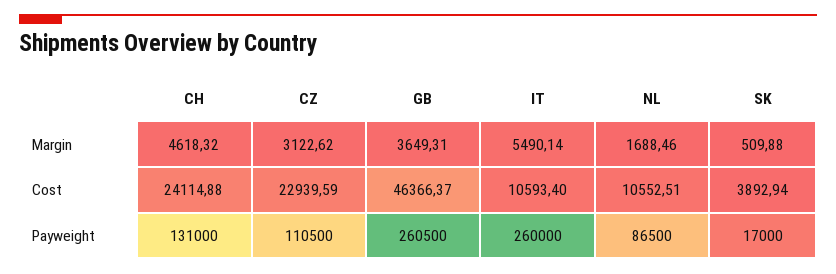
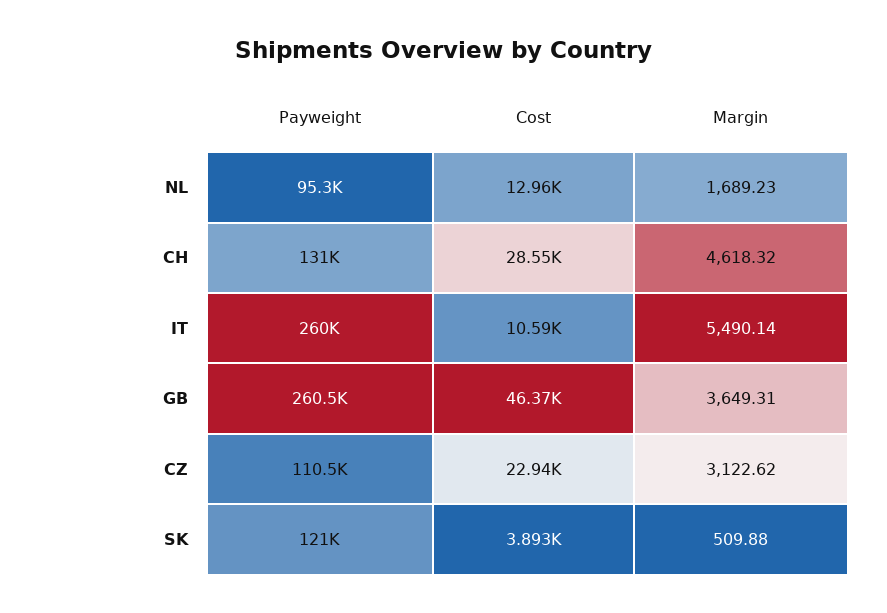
  {
    "CH": {
      "Margin": 4618.32,
-     "Cost": 24114.88,
+     "Cost": 28550,
      "Payweight": 131000
    },
    "CZ": {
      "Margin": 3122.62,
      "Cost": 22939.59,
      "Payweight": 110500
    },
    "GB": {
      "Margin": 3649.31,
      "Cost": 46366.37,
      "Payweight": 260500
    },
    "IT": {
      "Margin": 5490.14,
      "Cost": 10593.4,
      "Payweight": 260000
    },
    "NL": {
-     "Margin": 1688.46,
+     "Margin": 1689.23,
-     "Cost": 10552.51,
+     "Cost": 12960,
-     "Payweight": 86500
+     "Payweight": 95300
    },
    "SK": {
      "Margin": 509.88,
      "Cost": 3892.94,
-     "Payweight": 17000
+     "Payweight": 121000
    }
  }

